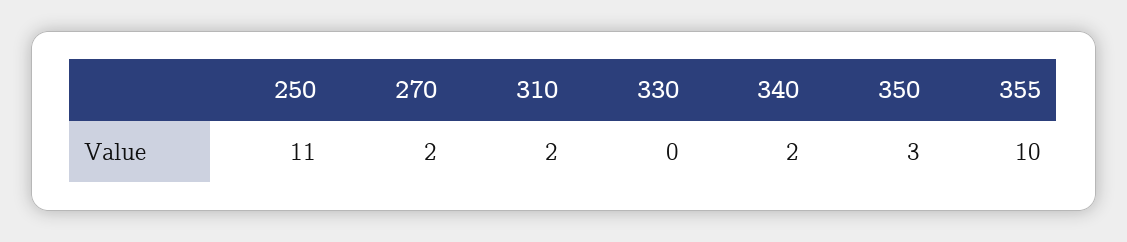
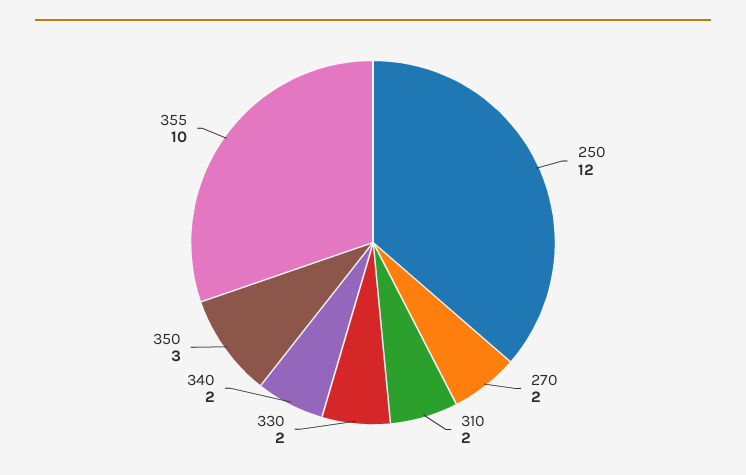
  {
-   "250": 11,
+   "250": 12,
    "270": 2,
    "310": 2,
-   "330": 0,
+   "330": 2,
    "340": 2,
    "350": 3,
    "355": 10
  }

